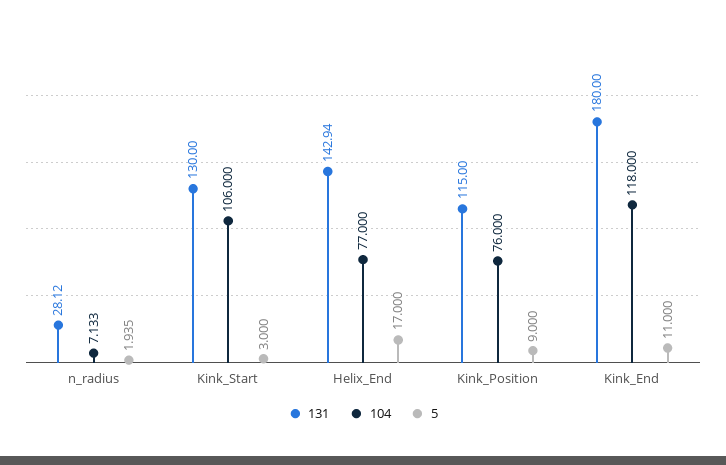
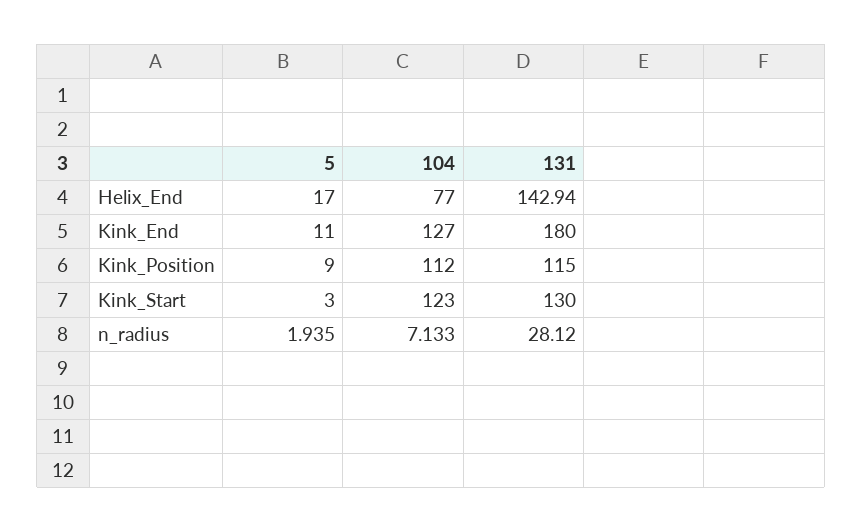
  {
    "131": {
      "n_radius": 28.12,
      "Kink_Start": 130,
      "Helix_End": 142.94,
      "Kink_Position": 115,
      "Kink_End": 180
    },
    "104": {
      "n_radius": 7.133,
-     "Kink_Start": 106,
+     "Kink_Start": 123,
      "Helix_End": 77,
-     "Kink_Position": 76,
+     "Kink_Position": 112,
-     "Kink_End": 118
+     "Kink_End": 127
    },
    "5": {
      "n_radius": 1.935,
      "Kink_Start": 3,
      "Helix_End": 17,
      "Kink_Position": 9,
      "Kink_End": 11
    }
  }

